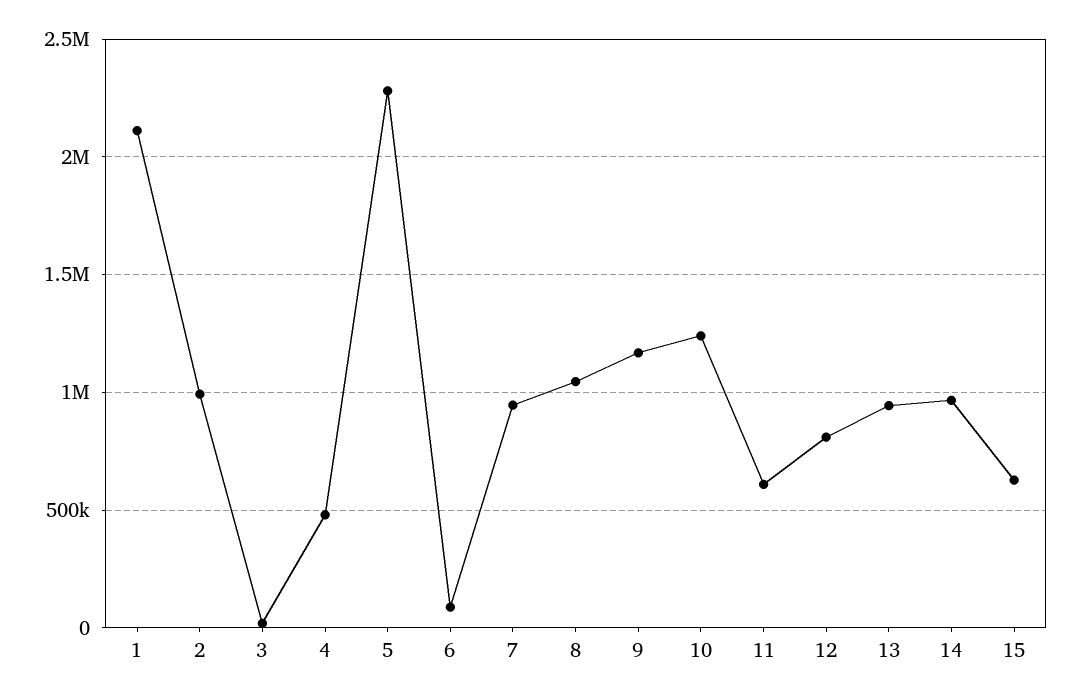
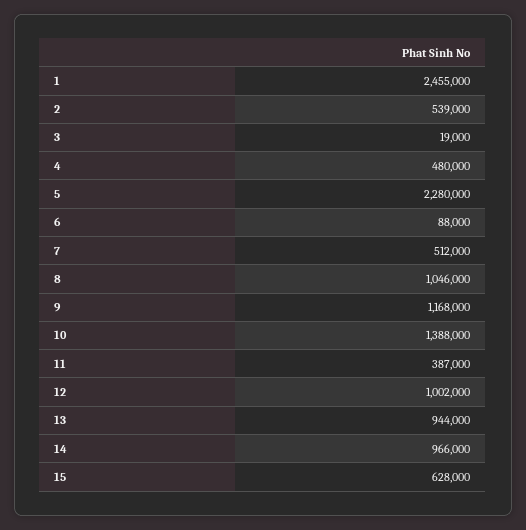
  {
-   "1": 2100000,
+   "1": 2455000,
-   "2": 1000000,
+   "2": 539000,
    "3": 19000,
    "4": 480000,
    "5": 2280000,
    "6": 88000,
-   "7": 950000,
+   "7": 512000,
    "8": 1046000,
    "9": 1168000,
-   "10": 1250000,
+   "10": 1388000,
-   "11": 600000,
+   "11": 387000,
-   "12": 800000,
+   "12": 1002000,
    "13": 944000,
    "14": 966000,
    "15": 628000
  }

